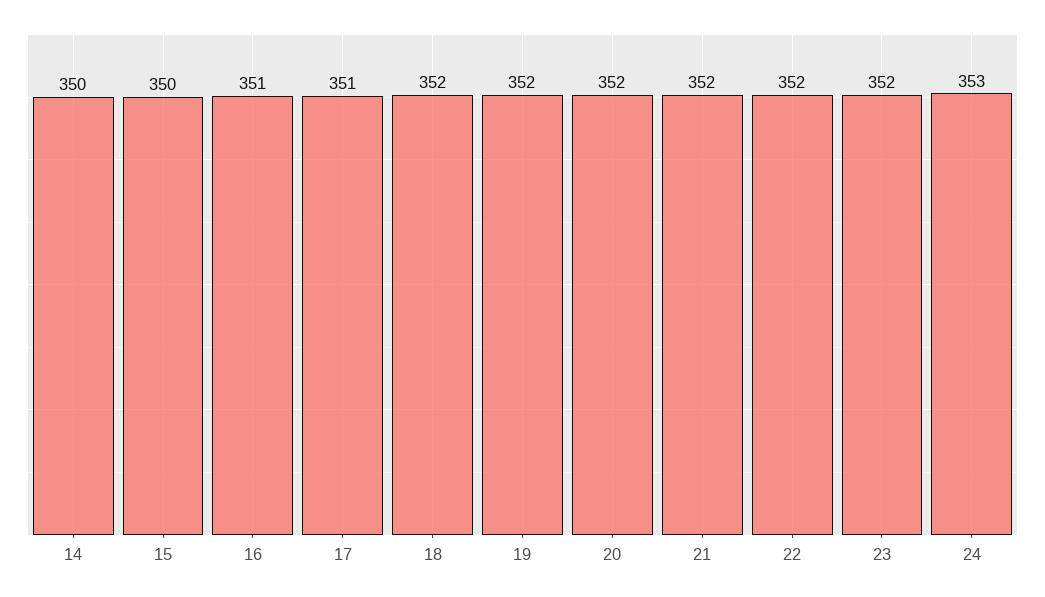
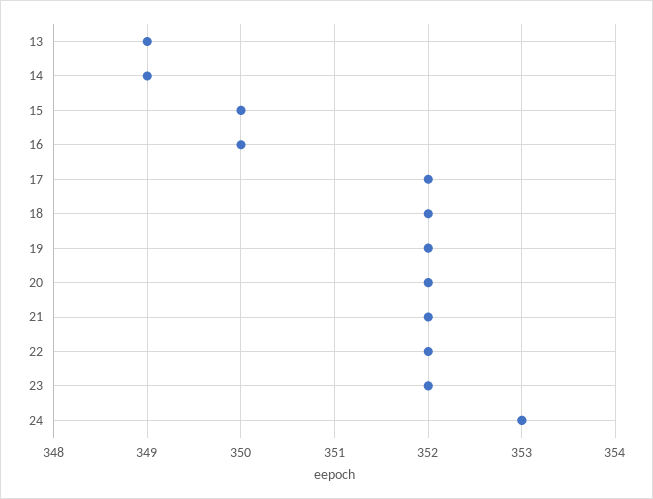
  {
-   "14": 350,
+   "14": 349,
    "15": 350,
-   "16": 351,
+   "16": 350,
-   "17": 351,
+   "17": 352,
    "18": 352,
    "19": 352,
    "20": 352,
    "21": 352,
    "22": 352,
    "23": 352,
-   "24": 353
+   "24": 353,
+   "13": 349
  }

